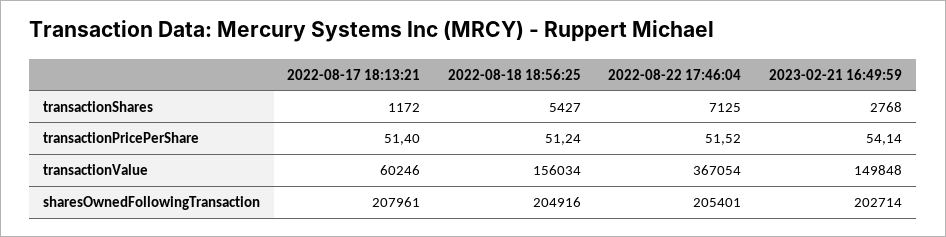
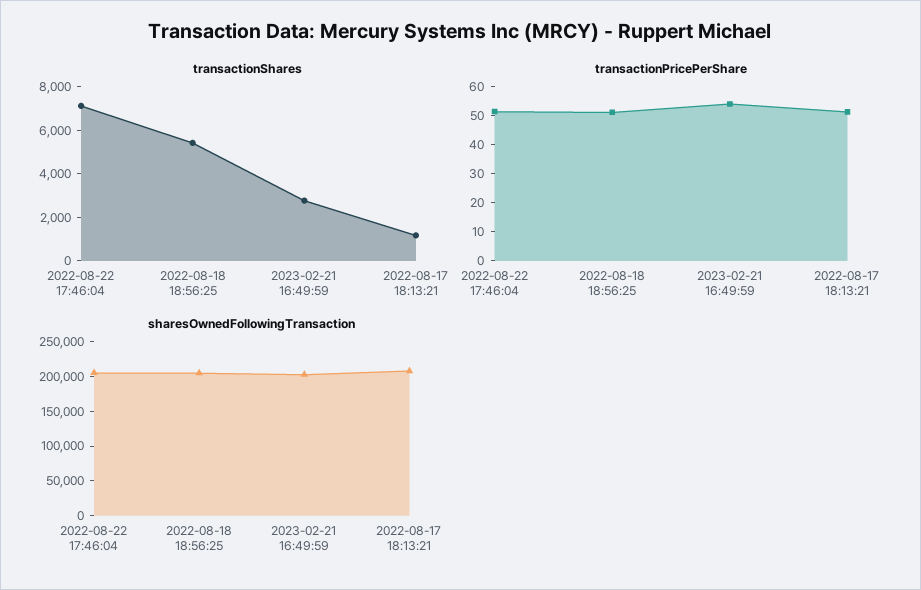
  {
    "transactionShares": {
      "2022-08-17 18:13:21": 1172,
      "2022-08-18 18:56:25": 5427,
      "2022-08-22 17:46:04": 7125,
      "2023-02-21 16:49:59": 2768
    },
    "transactionPricePerShare": {
      "2022-08-17 18:13:21": 51.4,
      "2022-08-18 18:56:25": 51.24,
      "2022-08-22 17:46:04": 51.52,
      "2023-02-21 16:49:59": 54.14
    },
-   "transactionValue": {
-     "2022-08-17 18:13:21": 60246,
-     "2022-08-18 18:56:25": 156034,
-     "2022-08-22 17:46:04": 367054,
-     "2023-02-21 16:49:59": 149848
-   },
    "sharesOwnedFollowingTransaction": {
      "2022-08-17 18:13:21": 207961,
      "2022-08-18 18:56:25": 204916,
      "2022-08-22 17:46:04": 205401,
      "2023-02-21 16:49:59": 202714
    }
  }

